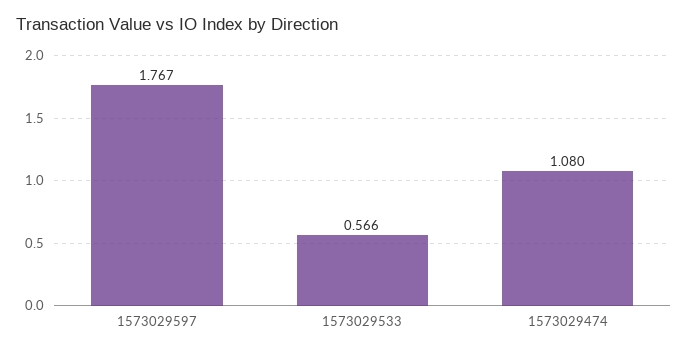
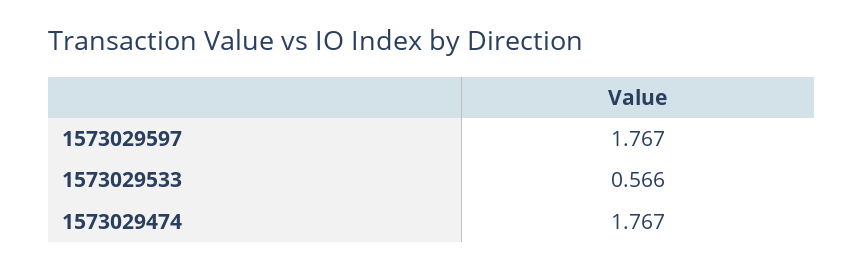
  {
    "1573029597": 1.767,
    "1573029533": 0.566,
-   "1573029474": 1.08
+   "1573029474": 1.767
  }

